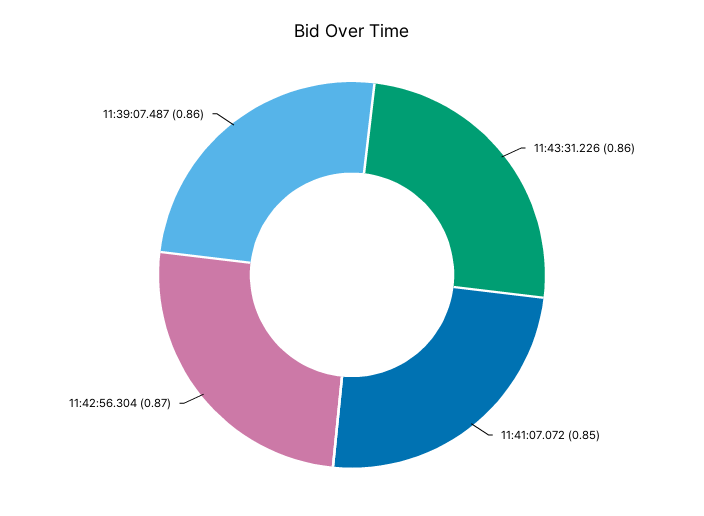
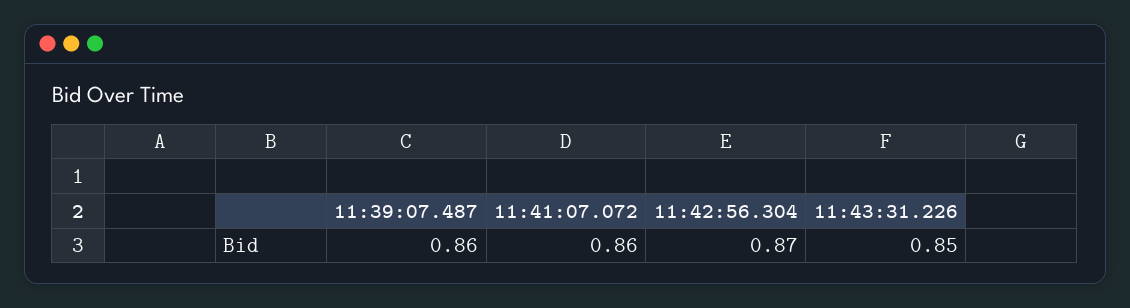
  {
-   "11:43:31.226": 0.86,
+   "11:43:31.226": 0.85,
-   "11:41:07.072": 0.85,
+   "11:41:07.072": 0.86,
    "11:42:56.304": 0.87,
    "11:39:07.487": 0.86
  }

